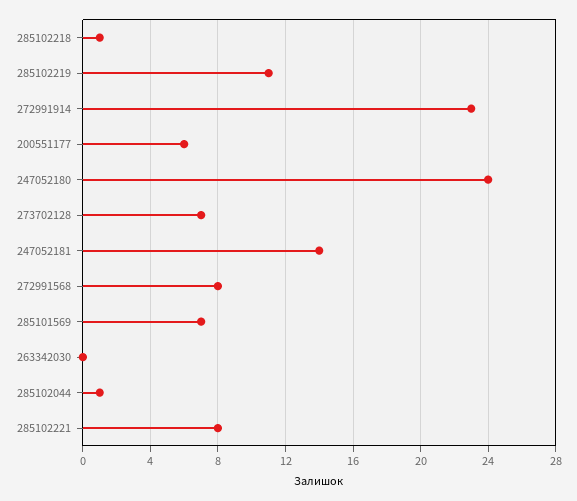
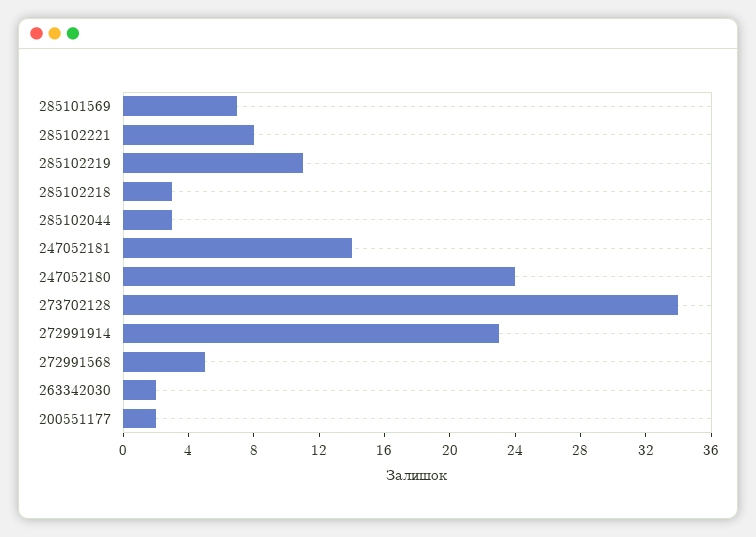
  {
-   "285102218": 1,
+   "285102218": 3,
    "285102219": 11,
    "272991914": 23,
-   "200551177": 6,
+   "200551177": 2,
    "247052180": 24,
-   "273702128": 7,
+   "273702128": 34,
    "247052181": 14,
-   "272991568": 8,
+   "272991568": 5,
    "285101569": 7,
-   "263342030": 0,
+   "263342030": 2,
-   "285102044": 1,
+   "285102044": 3,
    "285102221": 8
  }

